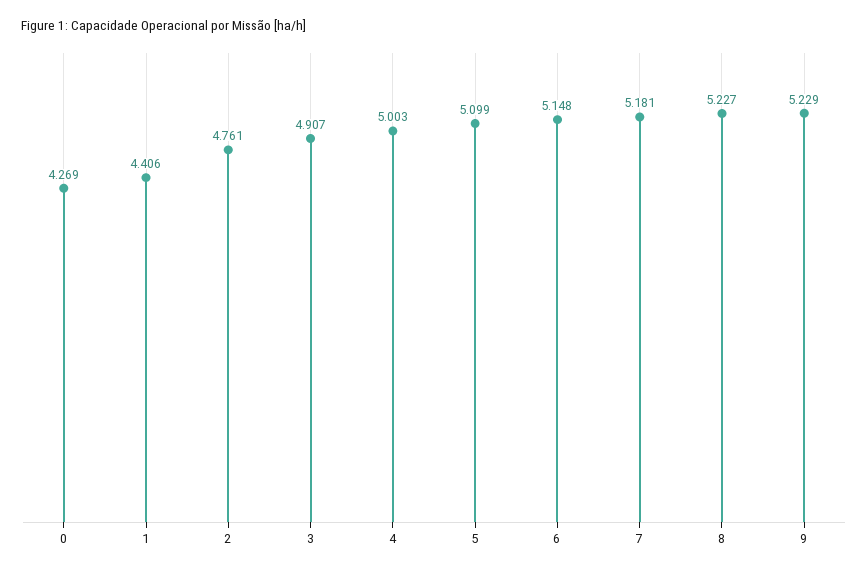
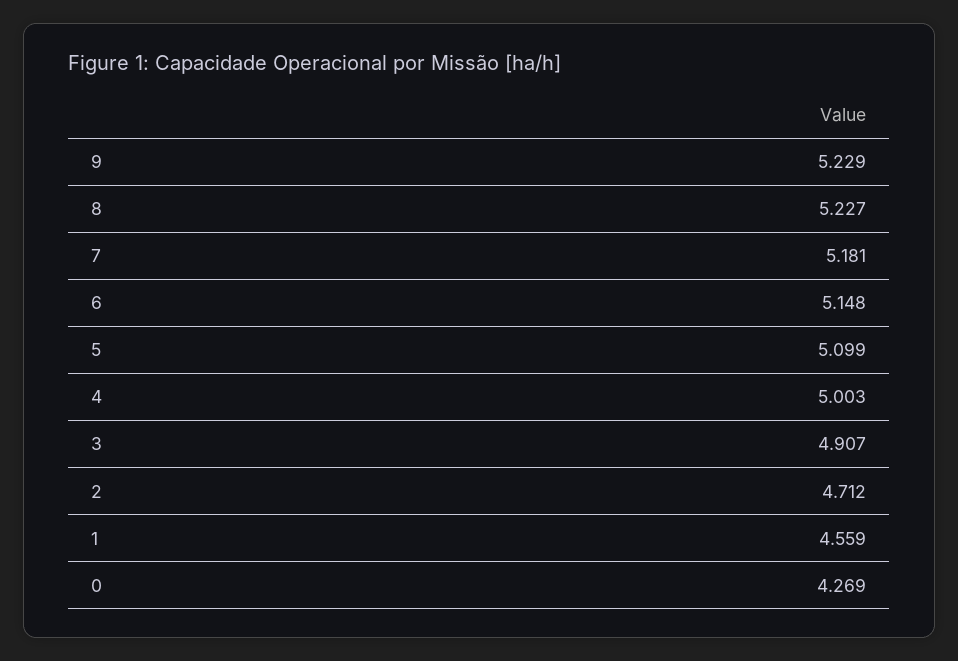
  {
    "0": 4.269,
-   "1": 4.406,
+   "1": 4.559,
-   "2": 4.761,
+   "2": 4.712,
    "3": 4.907,
    "4": 5.003,
    "5": 5.099,
    "6": 5.148,
    "7": 5.181,
    "8": 5.227,
    "9": 5.229
  }

